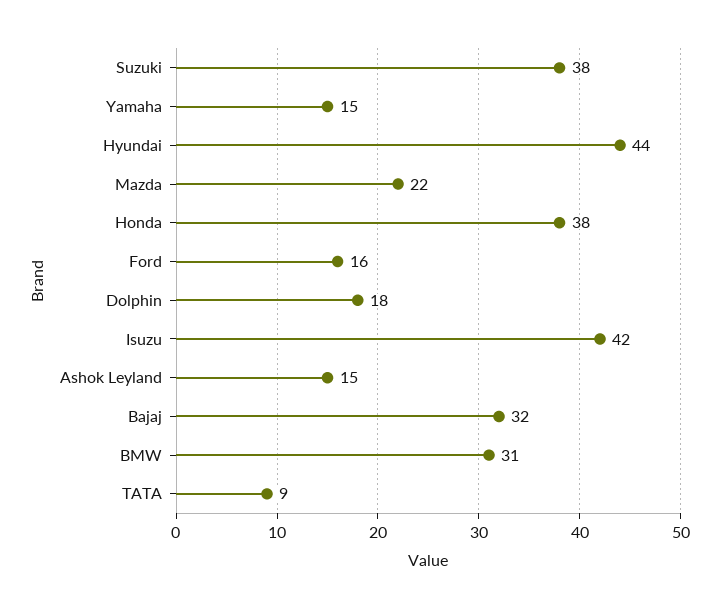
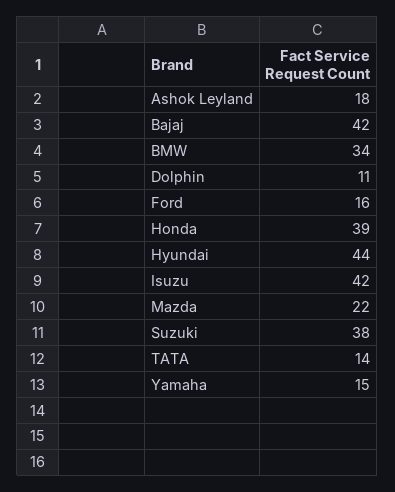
  {
    "Suzuki": 38,
    "Yamaha": 15,
    "Hyundai": 44,
    "Mazda": 22,
-   "Honda": 38,
+   "Honda": 39,
    "Ford": 16,
-   "Dolphin": 18,
+   "Dolphin": 11,
    "Isuzu": 42,
-   "Ashok Leyland": 15,
+   "Ashok Leyland": 18,
-   "Bajaj": 32,
+   "Bajaj": 42,
-   "BMW": 31,
+   "BMW": 34,
-   "TATA": 9
+   "TATA": 14
  }

